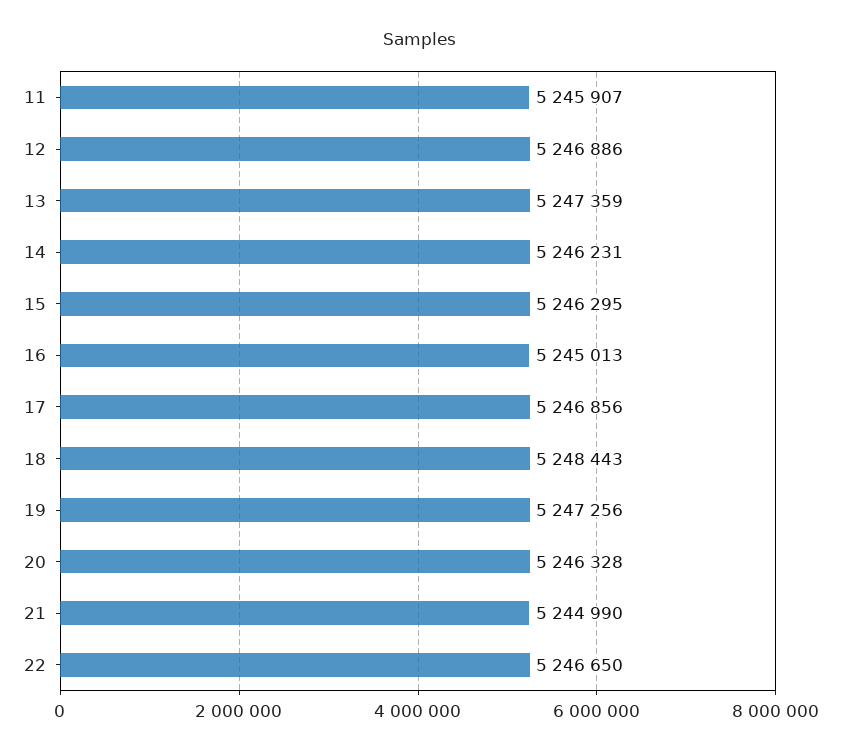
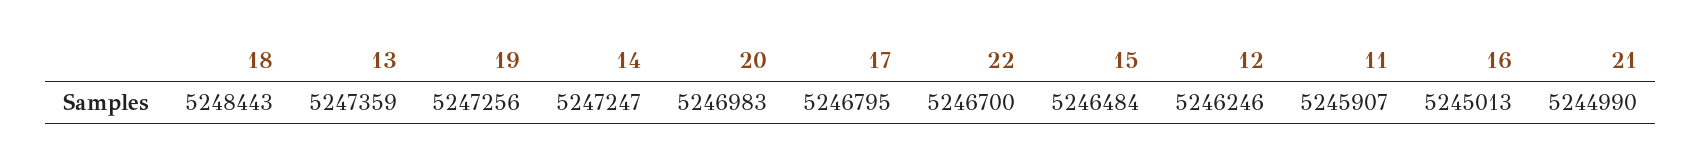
  {
    "11": 5245907,
-   "12": 5246886,
+   "12": 5246246,
    "13": 5247359,
-   "14": 5246231,
+   "14": 5247247,
-   "15": 5246295,
+   "15": 5246484,
    "16": 5245013,
-   "17": 5246856,
+   "17": 5246795,
    "18": 5248443,
    "19": 5247256,
-   "20": 5246328,
+   "20": 5246983,
    "21": 5244990,
-   "22": 5246650
+   "22": 5246700
  }

